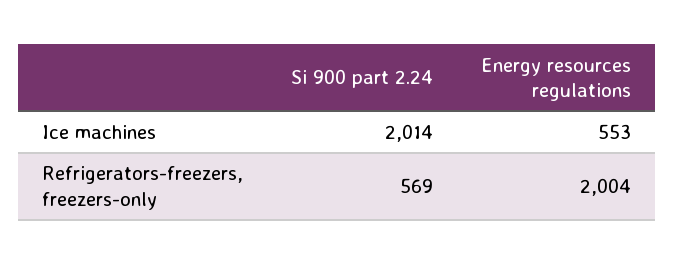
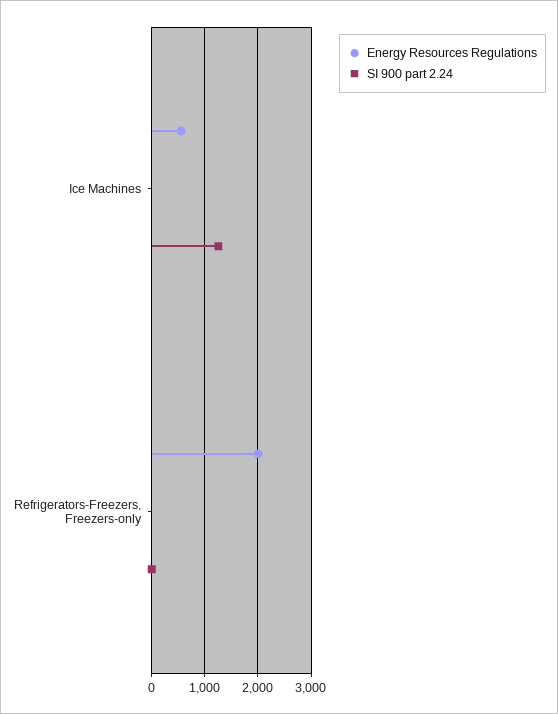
  {
    "Si 900 part 2.24": {
-     "Ice machines": 2014,
+     "Ice machines": 1200,
-     "Refrigerators-freezers, freezers-only": 569
+     "Refrigerators-freezers, freezers-only": 0
    },
    "Energy resources regulations": {
      "Ice machines": 553,
      "Refrigerators-freezers, freezers-only": 2004
    }
  }

